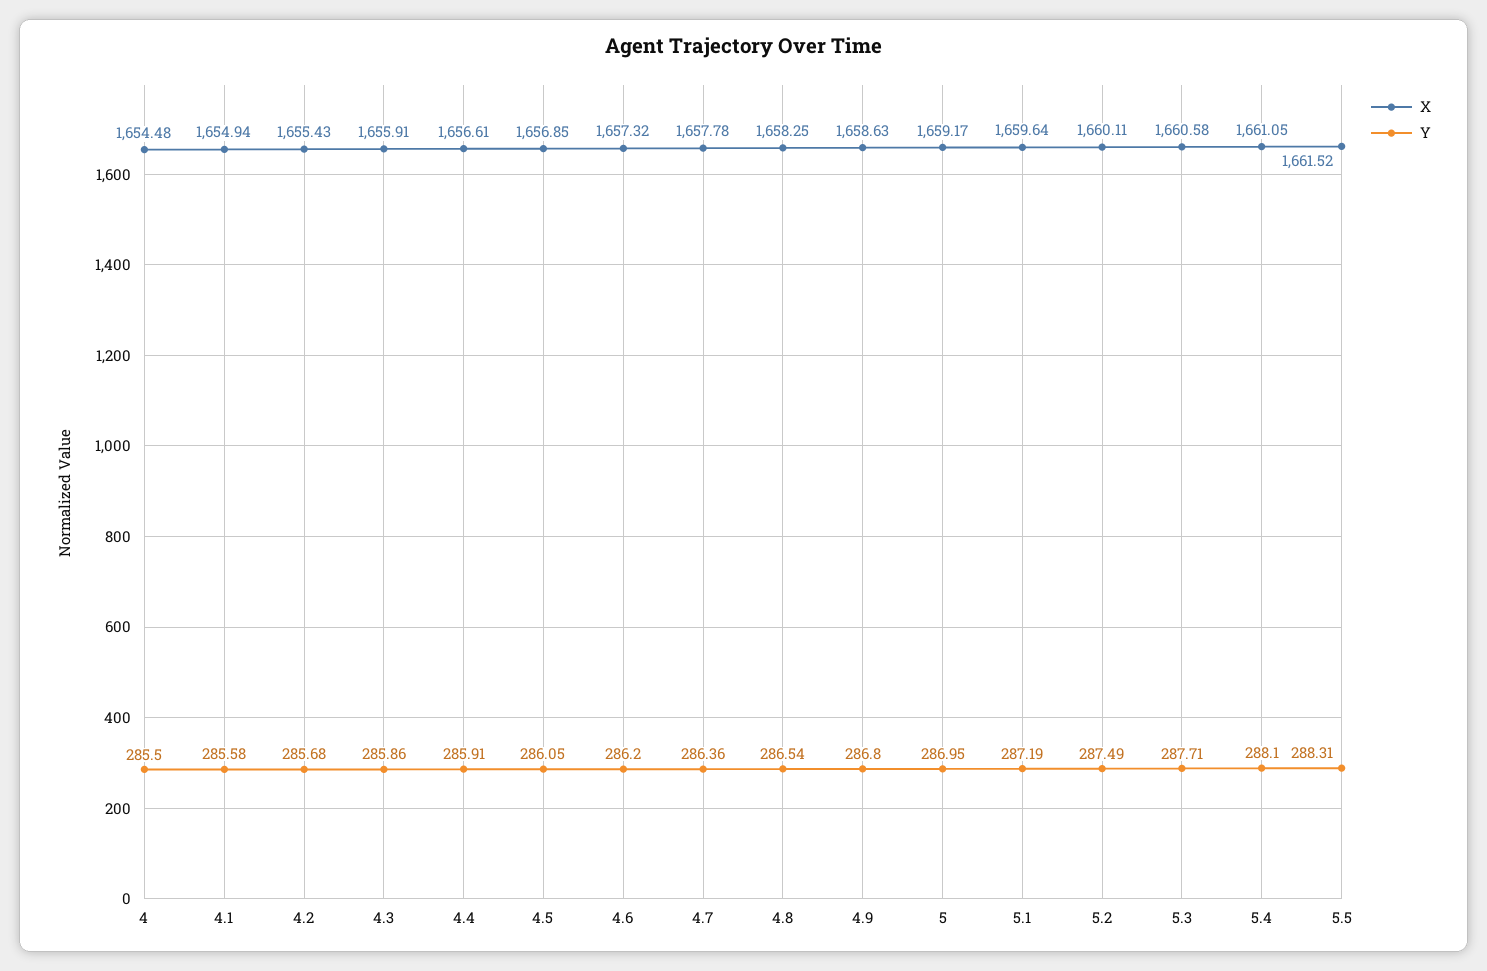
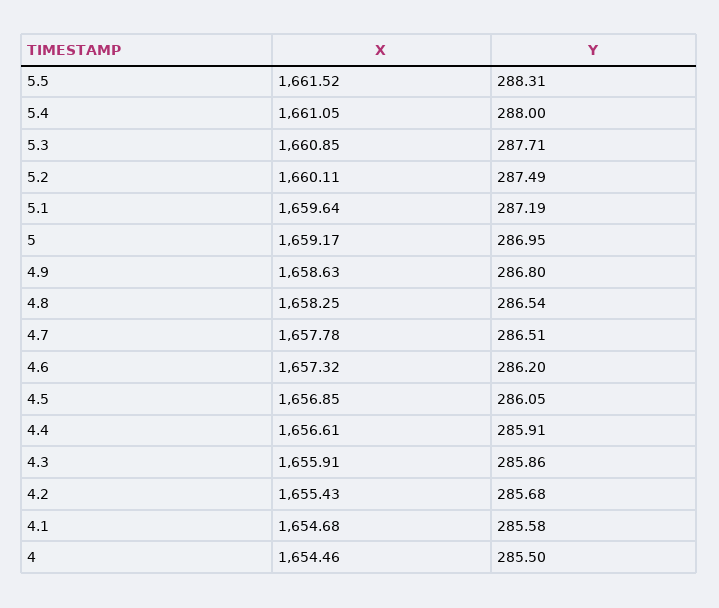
  {
    "X": {
-     "4": 1654.48,
+     "4": 1654.46,
-     "4.1": 1654.94,
+     "4.1": 1654.68,
      "4.2": 1655.43,
      "4.3": 1655.91,
      "4.4": 1656.61,
      "4.5": 1656.85,
      "4.6": 1657.32,
      "4.7": 1657.78,
      "4.8": 1658.25,
      "4.9": 1658.63,
      "5": 1659.17,
      "5.1": 1659.64,
      "5.2": 1660.11,
-     "5.3": 1660.58,
+     "5.3": 1660.85,
      "5.4": 1661.05,
      "5.5": 1661.52
    },
    "Y": {
      "4": 285.5,
      "4.1": 285.58,
      "4.2": 285.68,
      "4.3": 285.86,
      "4.4": 285.91,
      "4.5": 286.05,
      "4.6": 286.2,
-     "4.7": 286.36,
+     "4.7": 286.51,
      "4.8": 286.54,
      "4.9": 286.8,
      "5": 286.95,
      "5.1": 287.19,
      "5.2": 287.49,
      "5.3": 287.71,
-     "5.4": 288.1,
+     "5.4": 288,
      "5.5": 288.31
    }
  }

